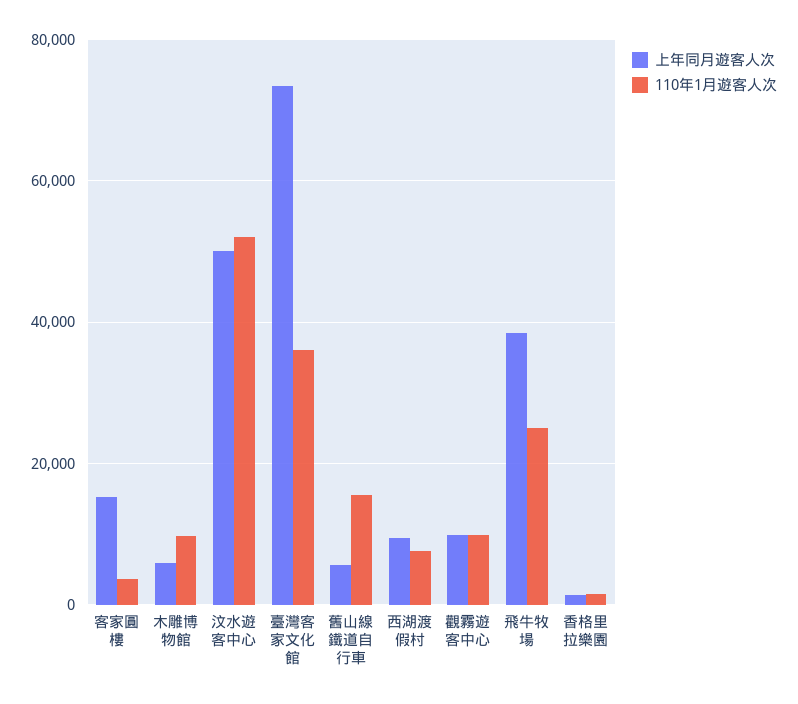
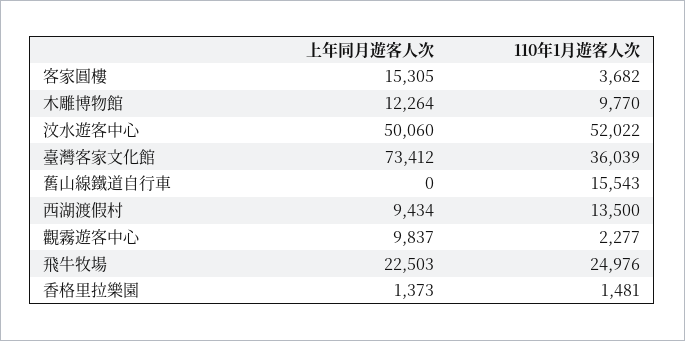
  {
    "上年同月遊客人次": {
      "客家圓樓": 15305,
-     "木雕博物館": 6000,
+     "木雕博物館": 12264,
      "汶水遊客中心": 50060,
      "臺灣客家文化館": 73412,
-     "舊山線鐵道自行車": 6000,
+     "舊山線鐵道自行車": 0,
      "西湖渡假村": 9434,
      "觀霧遊客中心": 9837,
-     "飛牛牧場": 38000,
+     "飛牛牧場": 22503,
      "香格里拉樂園": 1373
    },
    "110年1月遊客人次": {
      "客家圓樓": 3682,
      "木雕博物館": 9770,
      "汶水遊客中心": 52022,
      "臺灣客家文化館": 36039,
      "舊山線鐵道自行車": 15543,
-     "西湖渡假村": 8000,
+     "西湖渡假村": 13500,
-     "觀霧遊客中心": 10000,
+     "觀霧遊客中心": 2277,
      "飛牛牧場": 24976,
      "香格里拉樂園": 1481
    }
  }

